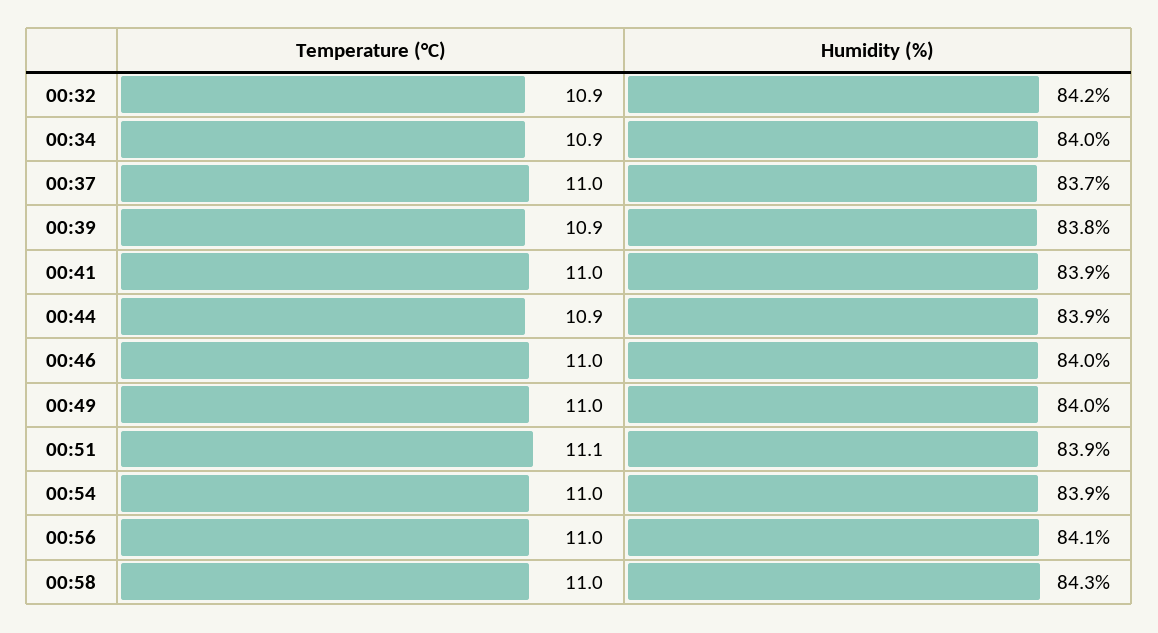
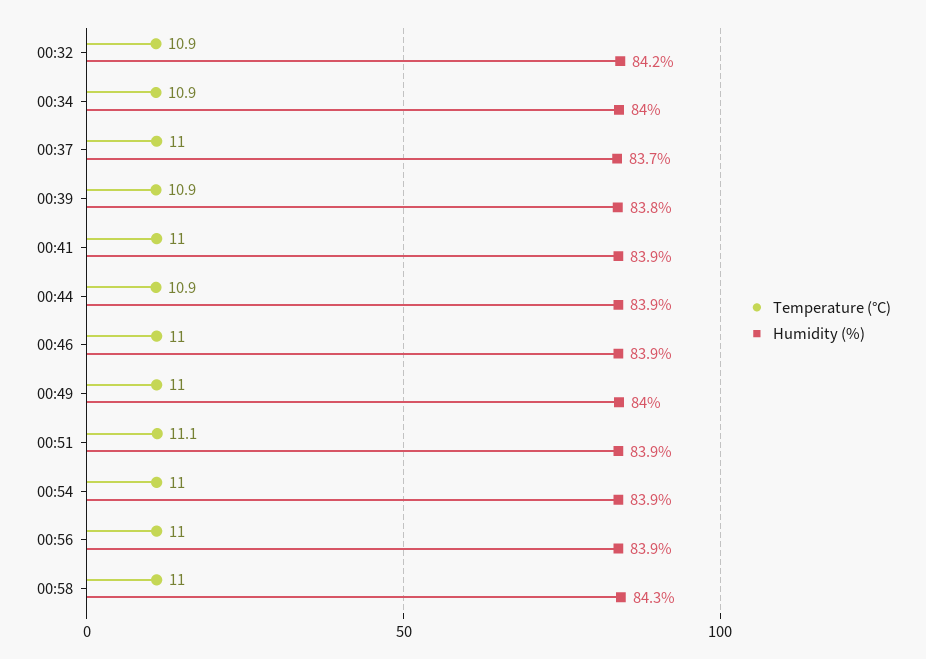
  {
    "Temperature (°C)": {
      "00:32": 10.9,
      "00:34": 10.9,
      "00:37": 11,
      "00:39": 10.9,
      "00:41": 11,
      "00:44": 10.9,
      "00:46": 11,
      "00:49": 11,
      "00:51": 11.1,
      "00:54": 11,
      "00:56": 11,
      "00:58": 11
    },
    "Humidity (%)": {
      "00:32": 84.2,
      "00:34": 84,
      "00:37": 83.7,
      "00:39": 83.8,
      "00:41": 83.9,
      "00:44": 83.9,
-     "00:46": 84,
+     "00:46": 83.9,
      "00:49": 84,
      "00:51": 83.9,
      "00:54": 83.9,
-     "00:56": 84.1,
+     "00:56": 83.9,
      "00:58": 84.3
    }
  }

